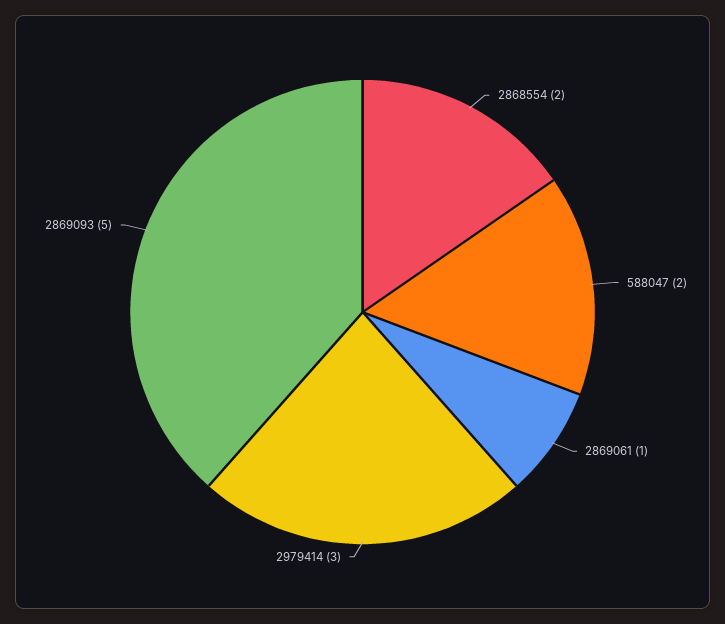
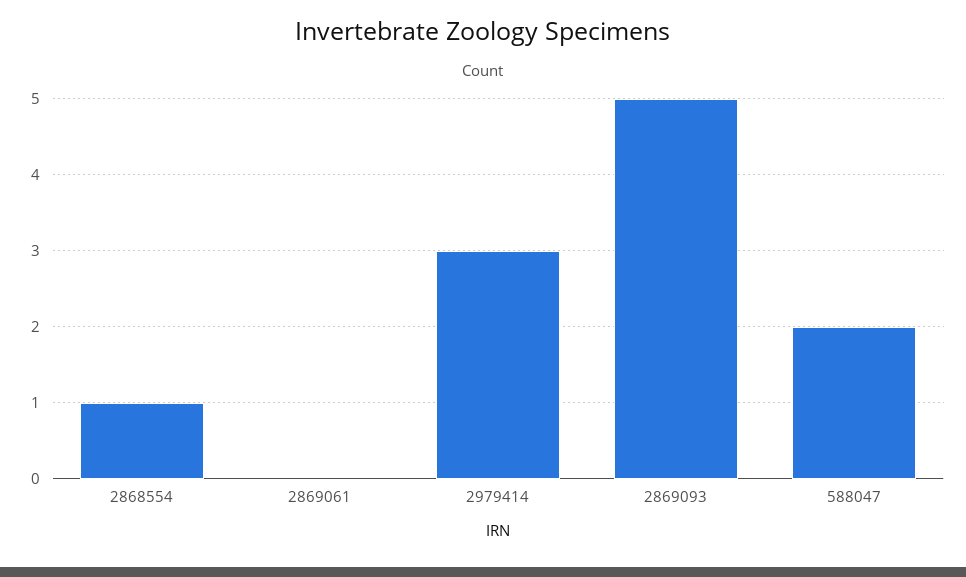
  {
-   "2868554": 2,
+   "2868554": 1,
    "588047": 2,
-   "2869061": 1,
+   "2869061": 0,
    "2979414": 3,
    "2869093": 5
  }

